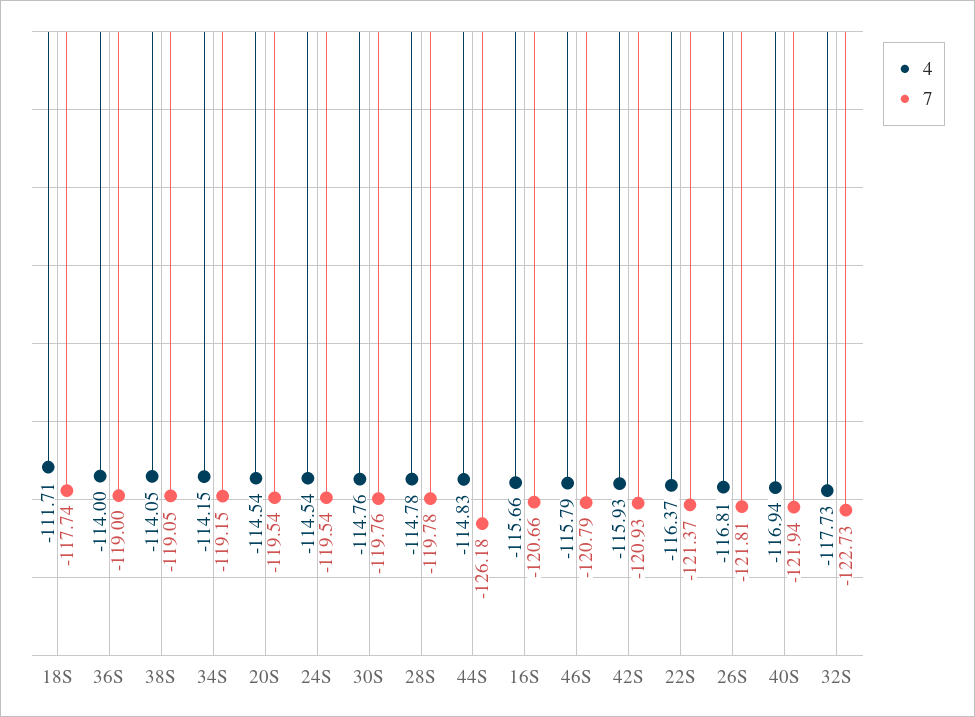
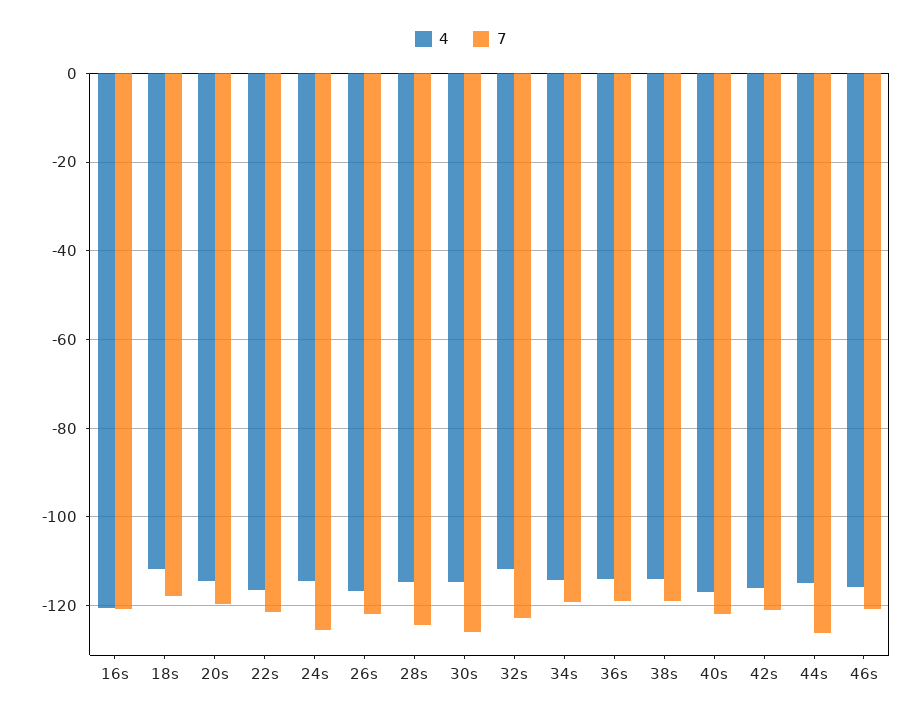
  {
    "4": {
      "18S": -111.71,
      "36S": -114,
      "38S": -114.05,
      "34S": -114.15,
      "20S": -114.54,
      "24S": -114.54,
      "30S": -114.76,
      "28S": -114.78,
      "44S": -114.83,
-     "16S": -115.66,
+     "16S": -120,
      "46S": -115.79,
      "42S": -115.93,
      "22S": -116.37,
      "26S": -116.81,
      "40S": -116.94,
-     "32S": -117.73
+     "32S": -112
    },
    "7": {
      "18S": -117.74,
      "36S": -119,
      "38S": -119.05,
      "34S": -119.15,
      "20S": -119.54,
-     "24S": -119.54,
+     "24S": -126,
-     "30S": -119.76,
+     "30S": -126,
-     "28S": -119.78,
+     "28S": -124,
      "44S": -126.18,
      "16S": -120.66,
      "46S": -120.79,
      "42S": -120.93,
      "22S": -121.37,
      "26S": -121.81,
      "40S": -121.94,
      "32S": -122.73
    }
  }

